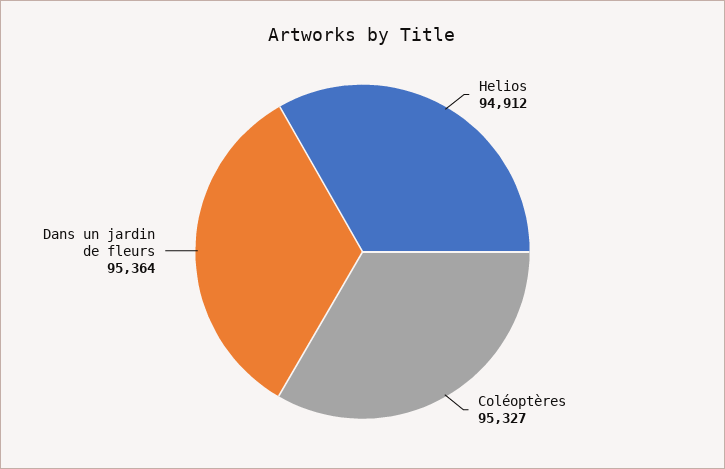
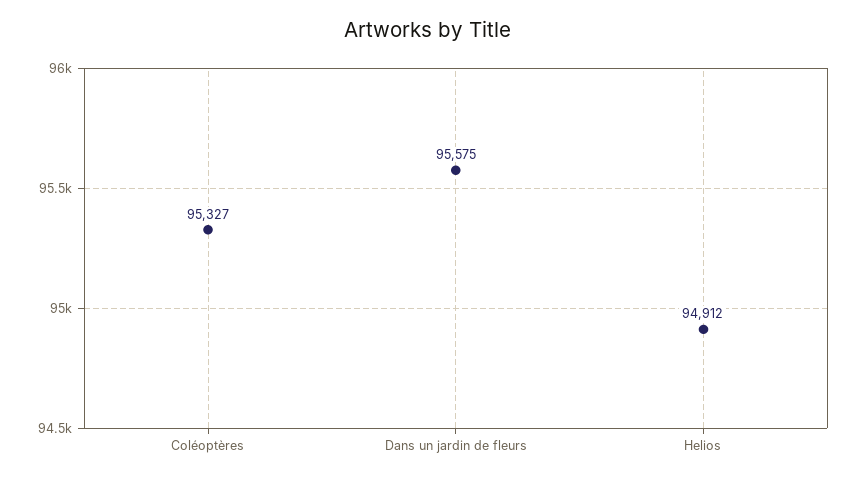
  {
    "Helios": 94912,
    "Coléoptères": 95327,
-   "Dans un jardin de fleurs": 95364
+   "Dans un jardin de fleurs": 95575
  }

